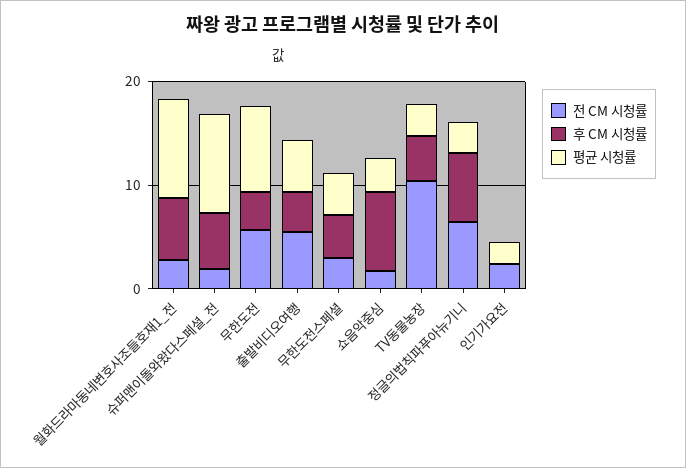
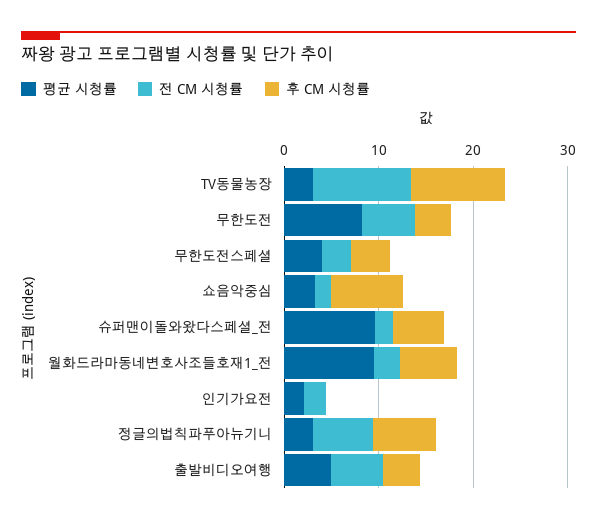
  {
    "전 CM 시청률": {
      "월화드라마동네변호사조들호재1_전": 2,
      "슈퍼맨이돌와왔다스페셜_전": 2,
      "무한도전": 6,
      "출발비디오여행": 6,
      "무한도전스페셜": 2,
      "쇼음악중심": 2,
      "TV동물농장": 10,
      "정글의법칙파푸아뉴기니": 6,
      "인기가요전": 2
    },
    "후 CM 시청률": {
      "월화드라마동네변호사조들호재1_전": 6,
      "슈퍼맨이돌와왔다스페셜_전": 6,
      "무한도전": 4,
      "출발비디오여행": 4,
      "무한도전스페셜": 4,
      "쇼음악중심": 8,
-     "TV동물농장": 4,
+     "TV동물농장": 10,
      "정글의법칙파푸아뉴기니": 6,
      "인기가요전": 0
    },
    "평균 시청률": {
      "월화드라마동네변호사조들호재1_전": 10,
      "슈퍼맨이돌와왔다스페셜_전": 10,
      "무한도전": 8,
      "출발비디오여행": 4,
      "무한도전스페셜": 4,
      "쇼음악중심": 4,
      "TV동물농장": 4,
      "정글의법칙파푸아뉴기니": 4,
      "인기가요전": 2
    }
  }

